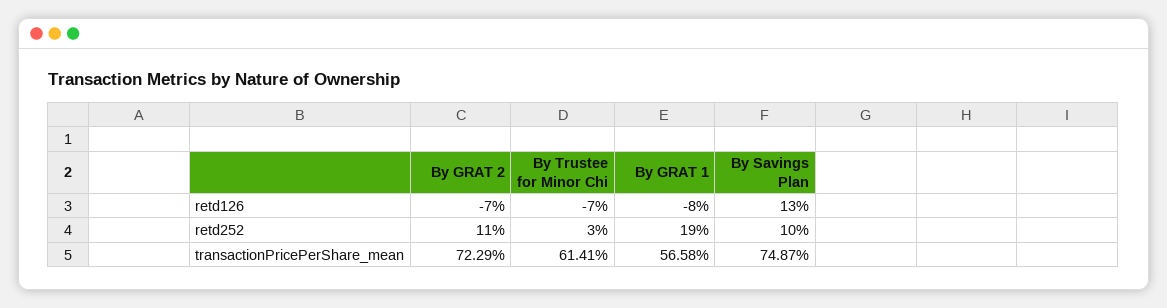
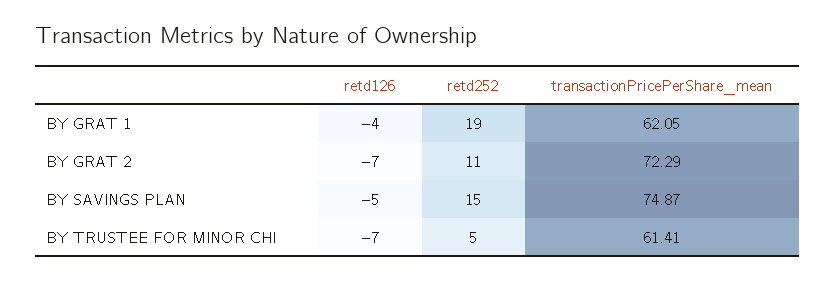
  {
    "By GRAT 2": {
      "retd126": -7,
      "retd252": 11,
      "transactionPricePerShare_mean": 72.29
    },
    "By Trustee for Minor Chi": {
      "retd126": -7,
-     "retd252": 3,
+     "retd252": 5,
      "transactionPricePerShare_mean": 61.41
    },
    "By GRAT 1": {
-     "retd126": -8,
+     "retd126": -4,
      "retd252": 19,
-     "transactionPricePerShare_mean": 56.58
+     "transactionPricePerShare_mean": 62.05
    },
    "By Savings Plan": {
-     "retd126": 13,
+     "retd126": -5,
-     "retd252": 10,
+     "retd252": 15,
      "transactionPricePerShare_mean": 74.87
    }
  }

